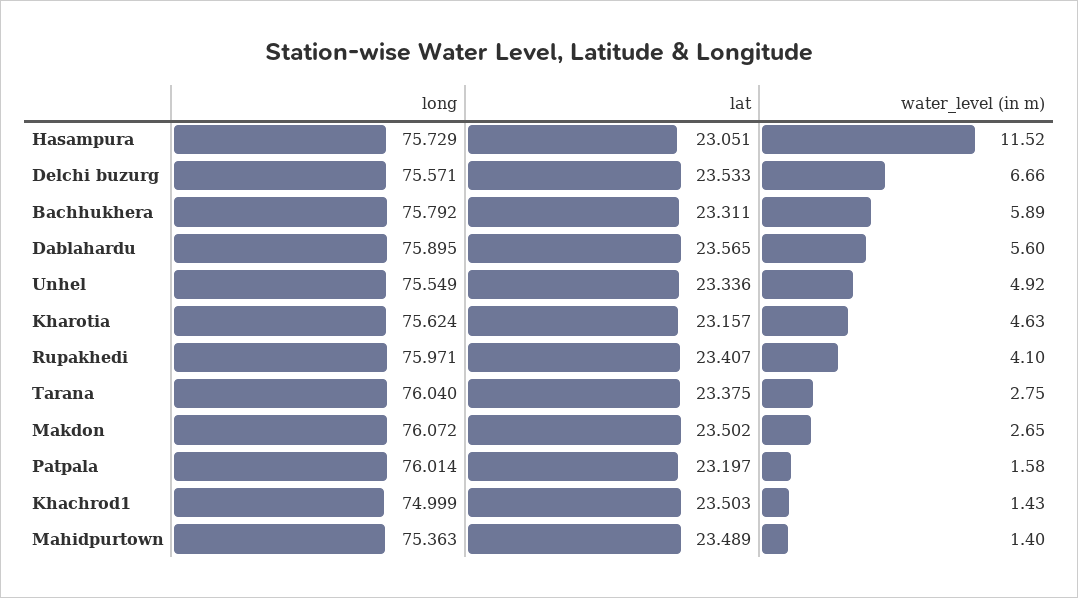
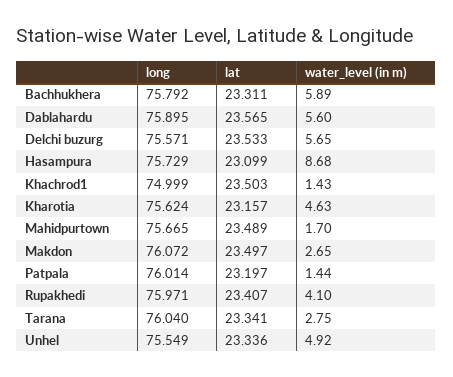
  {
    "long": {
      "Hasampura": 75.729,
      "Delchi buzurg": 75.571,
      "Bachhukhera": 75.792,
      "Dablahardu": 75.895,
      "Unhel": 75.549,
      "Kharotia": 75.624,
      "Rupakhedi": 75.971,
      "Tarana": 76.04,
      "Makdon": 76.072,
      "Patpala": 76.014,
      "Khachrod1": 74.999,
-     "Mahidpurtown": 75.363
+     "Mahidpurtown": 75.665
    },
    "lat": {
-     "Hasampura": 23.051,
+     "Hasampura": 23.099,
      "Delchi buzurg": 23.533,
      "Bachhukhera": 23.311,
      "Dablahardu": 23.565,
      "Unhel": 23.336,
      "Kharotia": 23.157,
      "Rupakhedi": 23.407,
-     "Tarana": 23.375,
+     "Tarana": 23.341,
-     "Makdon": 23.502,
+     "Makdon": 23.497,
      "Patpala": 23.197,
      "Khachrod1": 23.503,
      "Mahidpurtown": 23.489
    },
    "water_level (in m)": {
-     "Hasampura": 11.52,
+     "Hasampura": 8.68,
-     "Delchi buzurg": 6.66,
+     "Delchi buzurg": 5.65,
      "Bachhukhera": 5.89,
      "Dablahardu": 5.6,
      "Unhel": 4.92,
      "Kharotia": 4.63,
      "Rupakhedi": 4.1,
      "Tarana": 2.75,
      "Makdon": 2.65,
-     "Patpala": 1.58,
+     "Patpala": 1.44,
      "Khachrod1": 1.43,
-     "Mahidpurtown": 1.4
+     "Mahidpurtown": 1.7
    }
  }

